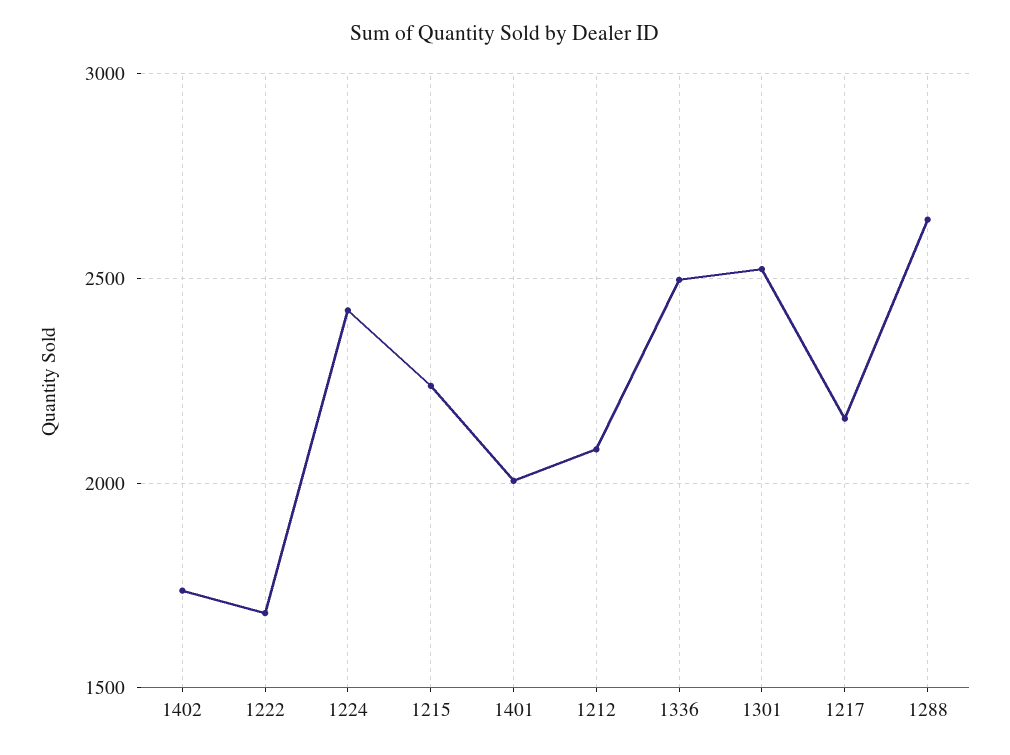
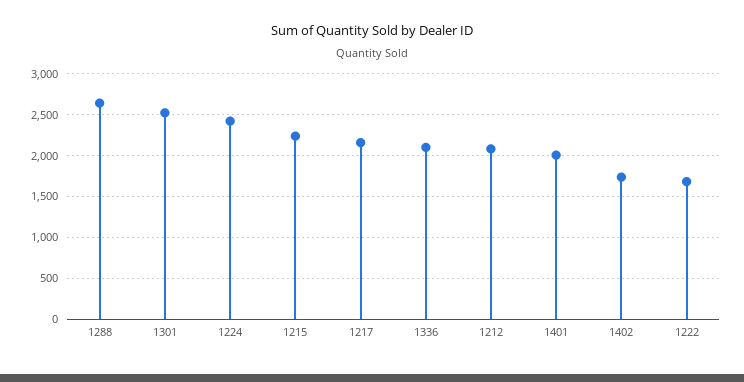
  {
    "1402": 1750,
    "1222": 1700,
    "1224": 2400,
    "1215": 2250,
    "1401": 2000,
    "1212": 2100,
-   "1336": 2500,
+   "1336": 2100,
    "1301": 2500,
    "1217": 2150,
    "1288": 2650
  }

